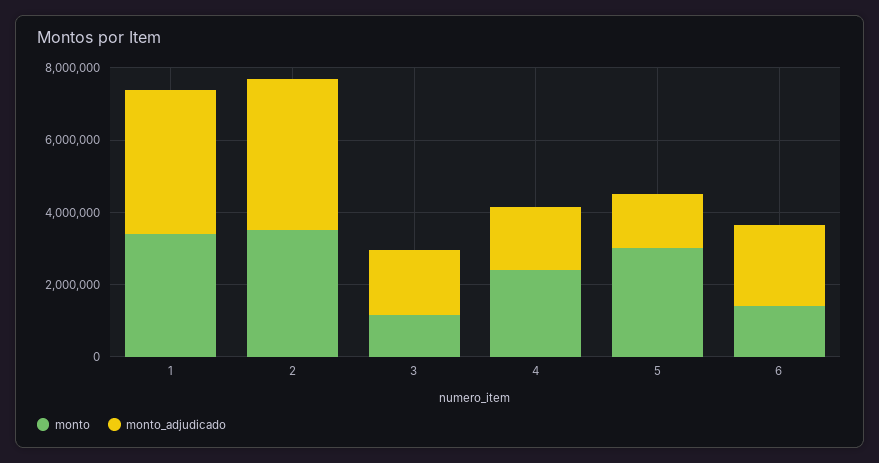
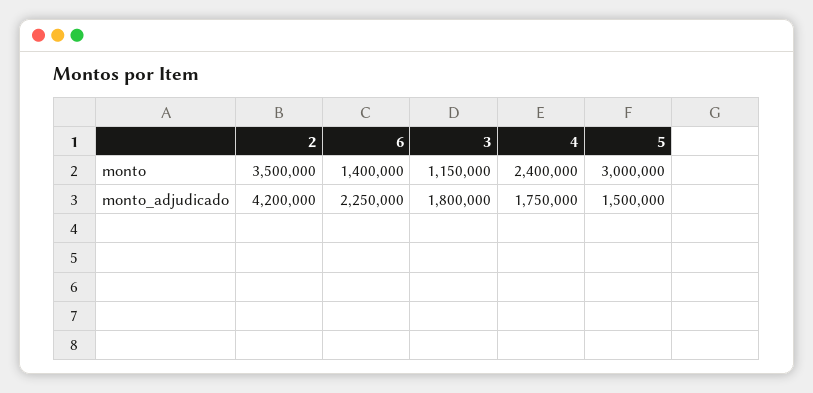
  {
    "monto": {
-     "1": 3500000,
      "2": 3500000,
      "3": 1150000,
      "4": 2400000,
      "5": 3000000,
      "6": 1400000
    },
    "monto_adjudicado": {
-     "1": 4000000,
      "2": 4200000,
      "3": 1800000,
      "4": 1750000,
      "5": 1500000,
      "6": 2250000
    }
  }

